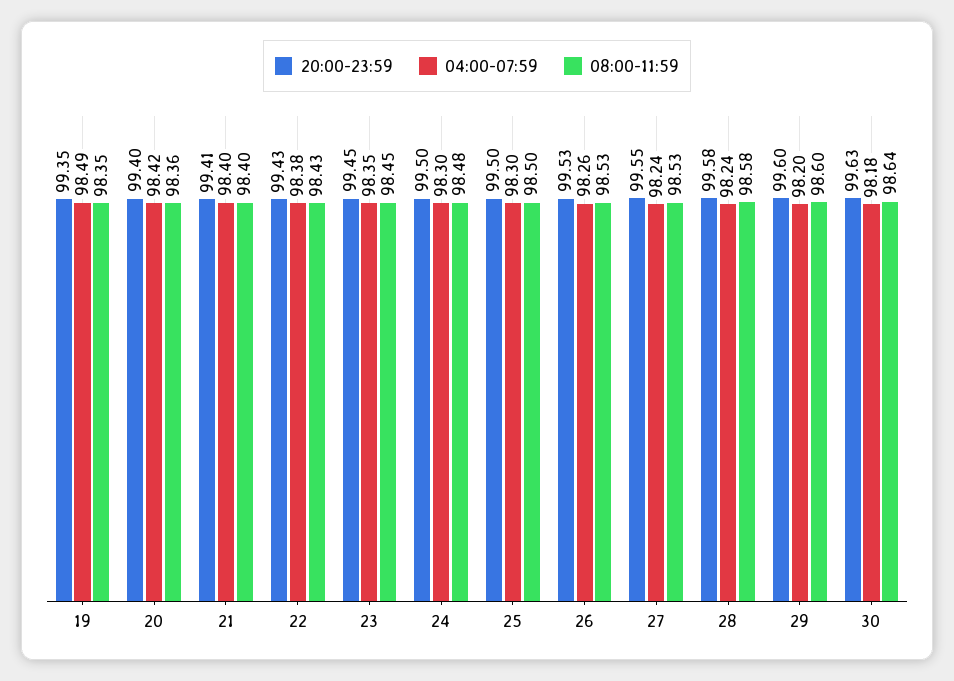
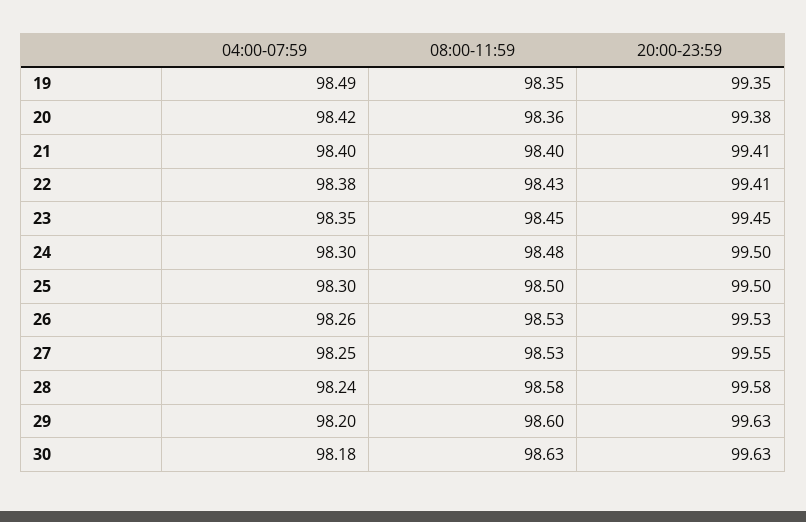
  {
    "20:00-23:59": {
      "19": 99.35,
-     "20": 99.4,
+     "20": 99.38,
      "21": 99.41,
-     "22": 99.43,
+     "22": 99.41,
      "23": 99.45,
      "24": 99.5,
      "25": 99.5,
      "26": 99.53,
      "27": 99.55,
      "28": 99.58,
-     "29": 99.6,
+     "29": 99.63,
      "30": 99.63
    },
    "04:00-07:59": {
      "19": 98.49,
      "20": 98.42,
      "21": 98.4,
      "22": 98.38,
      "23": 98.35,
      "24": 98.3,
      "25": 98.3,
      "26": 98.26,
-     "27": 98.24,
+     "27": 98.25,
      "28": 98.24,
      "29": 98.2,
      "30": 98.18
    },
    "08:00-11:59": {
      "19": 98.35,
      "20": 98.36,
      "21": 98.4,
      "22": 98.43,
      "23": 98.45,
      "24": 98.48,
      "25": 98.5,
      "26": 98.53,
      "27": 98.53,
      "28": 98.58,
      "29": 98.6,
-     "30": 98.64
+     "30": 98.63
    }
  }

